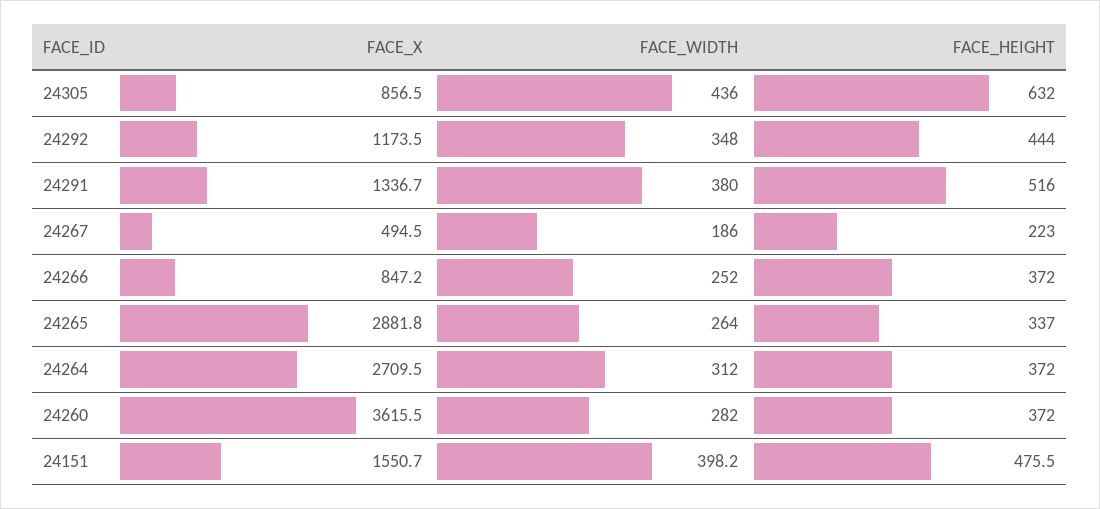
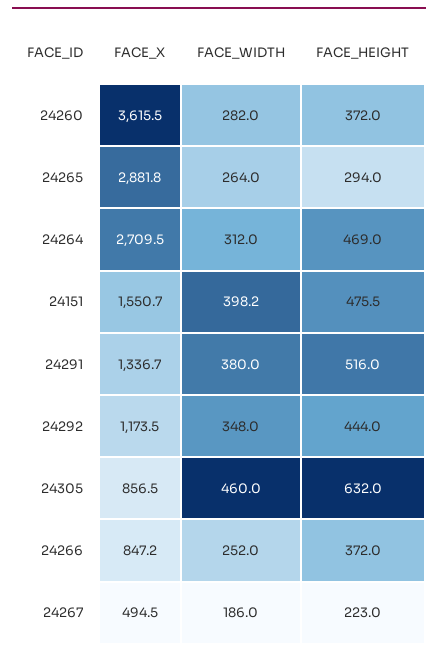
  {
    "FACE_X": {
      "24305": 856.5,
      "24292": 1173.5,
      "24291": 1336.7,
      "24267": 494.5,
      "24266": 847.2,
      "24265": 2881.8,
      "24264": 2709.5,
      "24260": 3615.5,
      "24151": 1550.7
    },
    "FACE_WIDTH": {
-     "24305": 436,
+     "24305": 460,
      "24292": 348,
      "24291": 380,
      "24267": 186,
      "24266": 252,
      "24265": 264,
      "24264": 312,
      "24260": 282,
      "24151": 398.2
    },
    "FACE_HEIGHT": {
      "24305": 632,
      "24292": 444,
      "24291": 516,
      "24267": 223,
      "24266": 372,
-     "24265": 337,
+     "24265": 294,
-     "24264": 372,
+     "24264": 469,
      "24260": 372,
      "24151": 475.5
    }
  }

